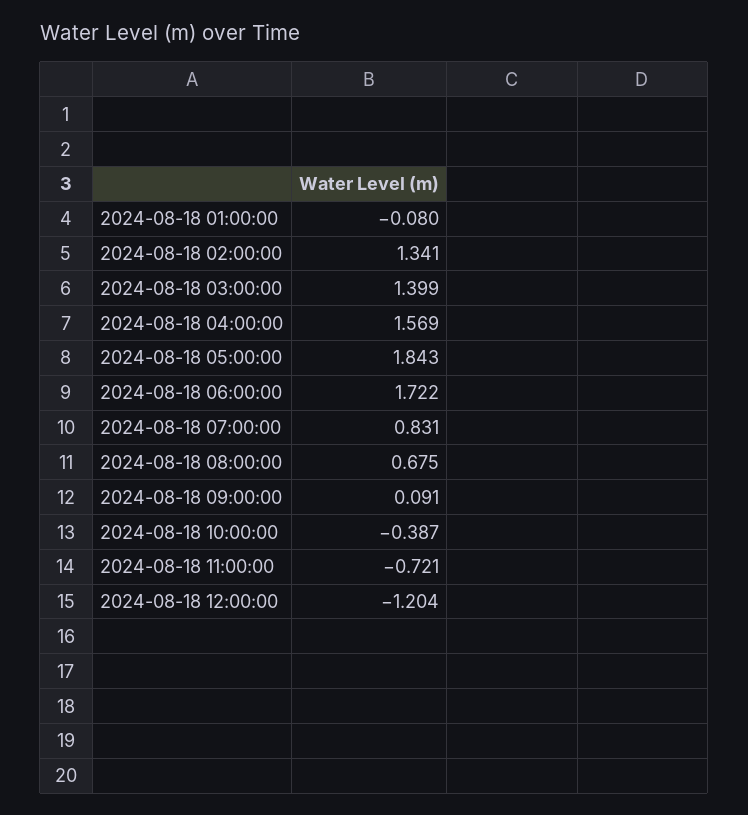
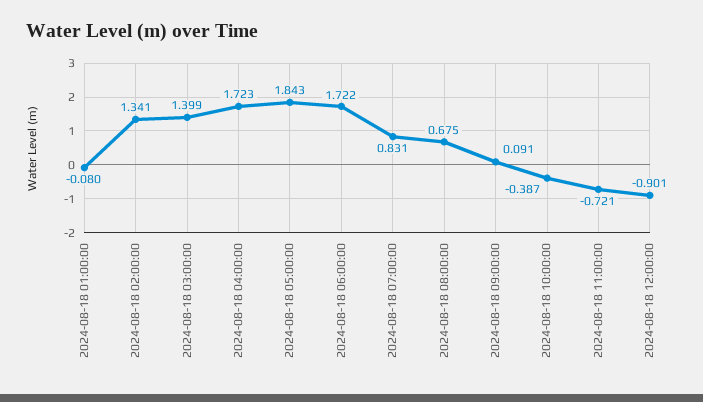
  {
    "2024-08-18 01:00:00": -0.08,
    "2024-08-18 02:00:00": 1.341,
    "2024-08-18 03:00:00": 1.399,
-   "2024-08-18 04:00:00": 1.569,
+   "2024-08-18 04:00:00": 1.723,
    "2024-08-18 05:00:00": 1.843,
    "2024-08-18 06:00:00": 1.722,
    "2024-08-18 07:00:00": 0.831,
    "2024-08-18 08:00:00": 0.675,
    "2024-08-18 09:00:00": 0.091,
    "2024-08-18 10:00:00": -0.387,
    "2024-08-18 11:00:00": -0.721,
-   "2024-08-18 12:00:00": -1.204
+   "2024-08-18 12:00:00": -0.901
  }

